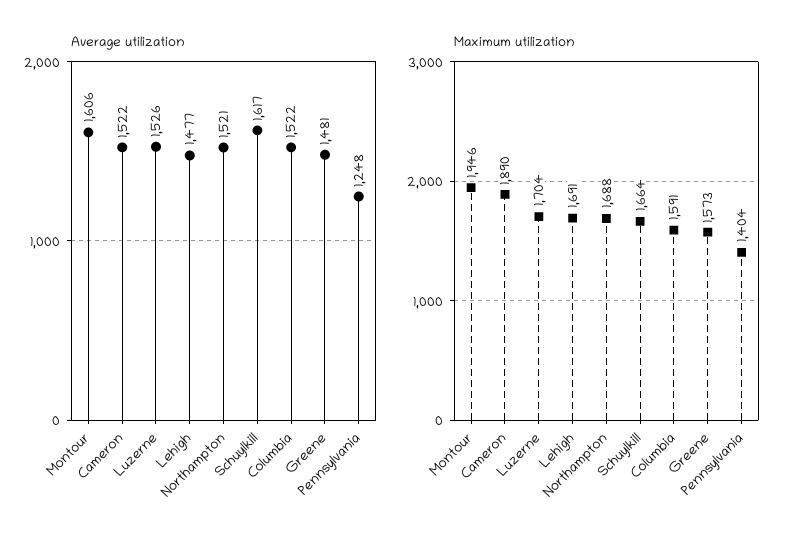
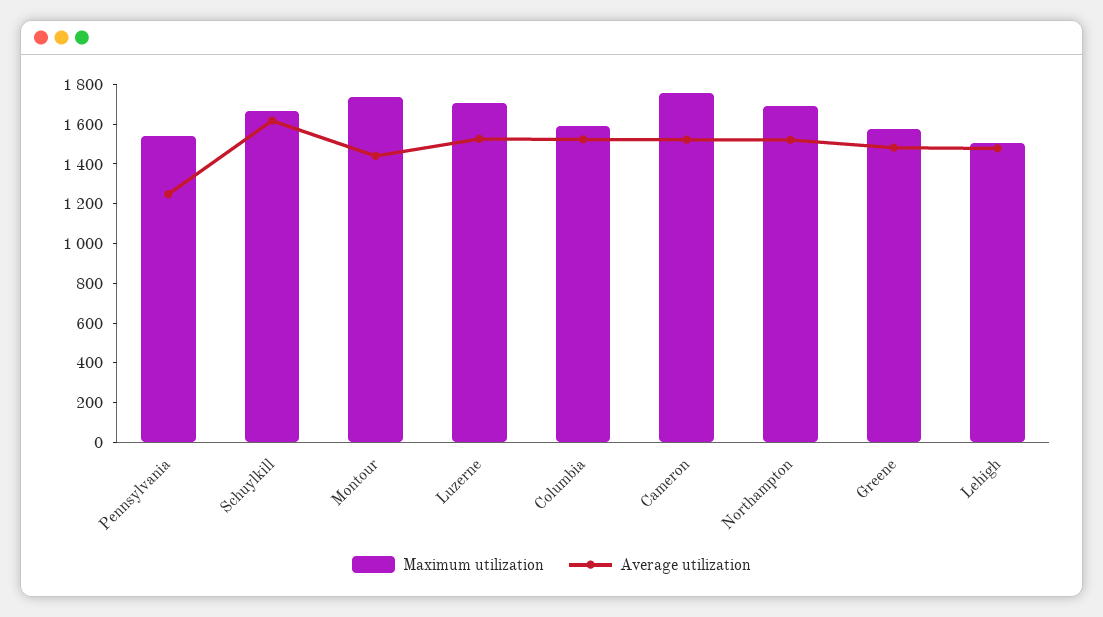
  {
    "Average utilization": {
-     "Montour": 1606,
+     "Montour": 1450,
      "Cameron": 1522,
      "Luzerne": 1526,
      "Lehigh": 1477,
      "Northampton": 1521,
      "Schuylkill": 1617,
      "Columbia": 1522,
      "Greene": 1481,
      "Pennsylvania": 1248
    },
    "Maximum utilization": {
-     "Montour": 1946,
+     "Montour": 1750,
-     "Cameron": 1890,
+     "Cameron": 1750,
      "Luzerne": 1704,
-     "Lehigh": 1691,
+     "Lehigh": 1500,
      "Northampton": 1688,
      "Schuylkill": 1664,
      "Columbia": 1591,
      "Greene": 1573,
-     "Pennsylvania": 1404
+     "Pennsylvania": 1550
    }
  }

